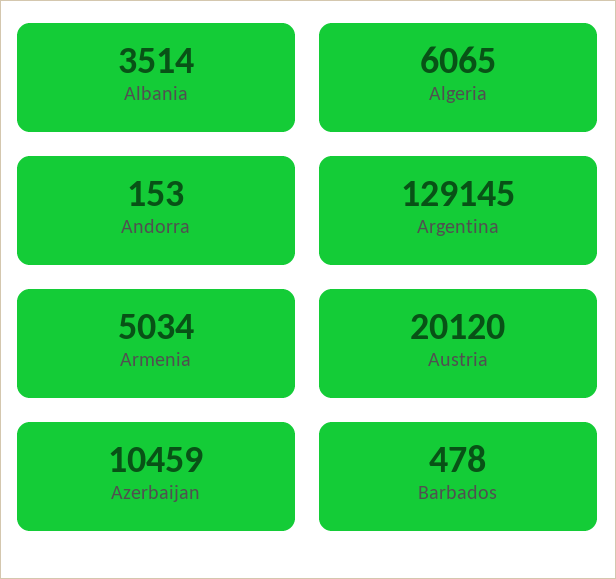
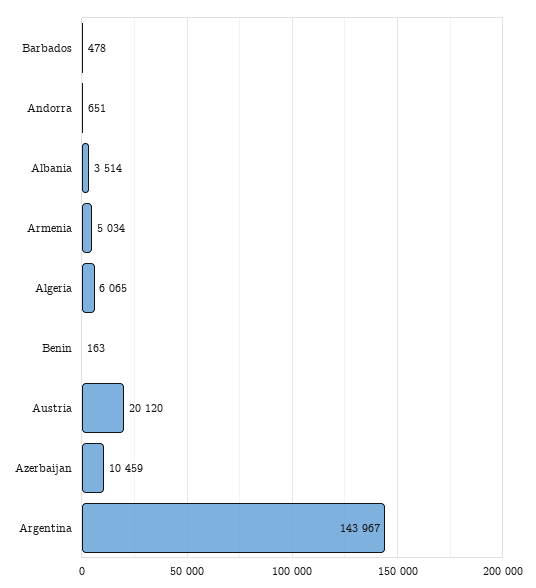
  {
    "Albania": 3514,
    "Algeria": 6065,
-   "Andorra": 153,
+   "Andorra": 651,
-   "Argentina": 129145,
+   "Argentina": 143967,
    "Armenia": 5034,
    "Austria": 20120,
    "Azerbaijan": 10459,
-   "Barbados": 478
+   "Barbados": 478,
+   "Benin": 163
  }

